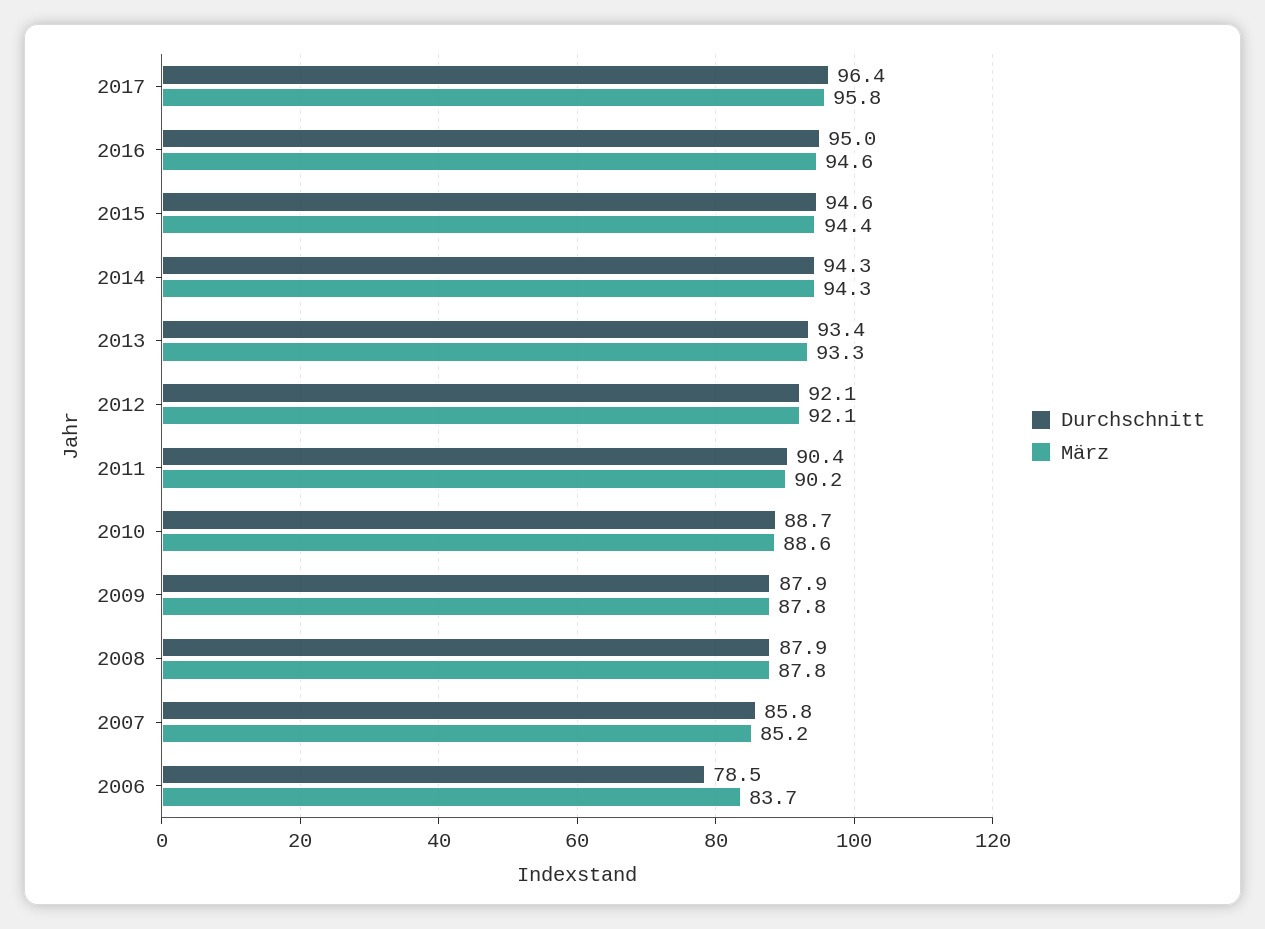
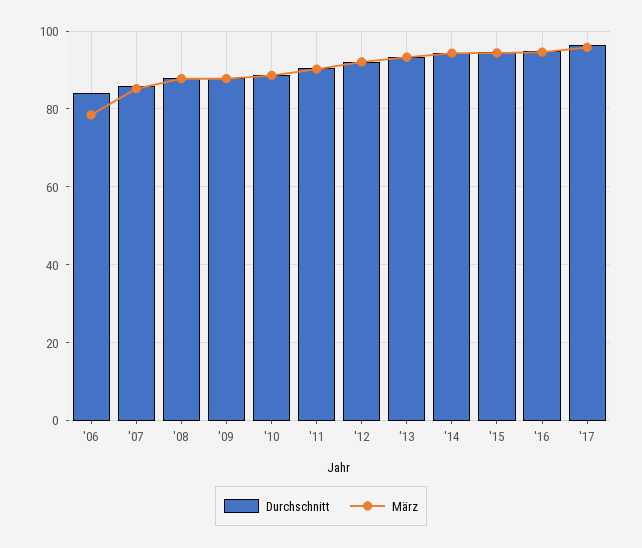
  {
    "Durchschnitt": {
      "2017": 96.4,
      "2016": 95,
      "2015": 94.6,
      "2014": 94.3,
      "2013": 93.4,
      "2012": 92.1,
      "2011": 90.4,
      "2010": 88.7,
      "2009": 87.9,
      "2008": 87.9,
      "2007": 85.8,
-     "2006": 78.5
+     "2006": 84
    },
    "März": {
      "2017": 95.8,
      "2016": 94.6,
      "2015": 94.4,
      "2014": 94.3,
      "2013": 93.3,
      "2012": 92.1,
      "2011": 90.2,
      "2010": 88.6,
      "2009": 87.8,
      "2008": 87.8,
      "2007": 85.2,
-     "2006": 83.7
+     "2006": 78
    }
  }

